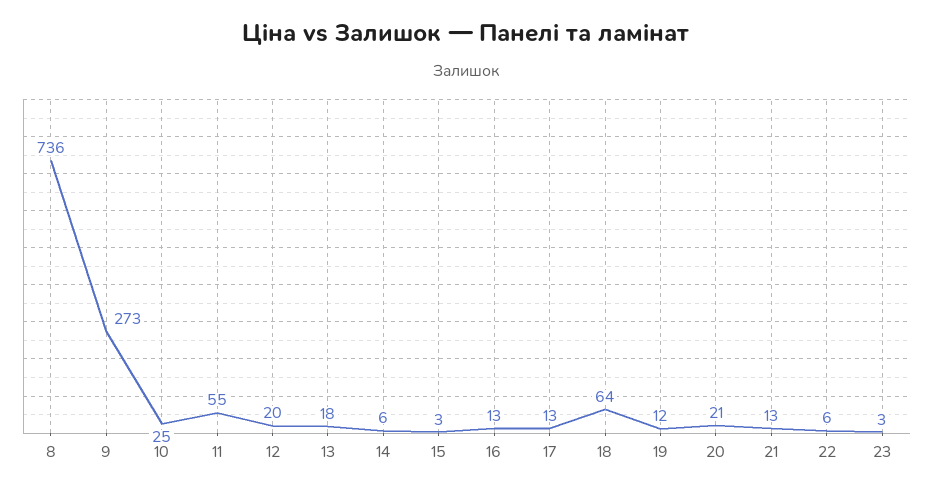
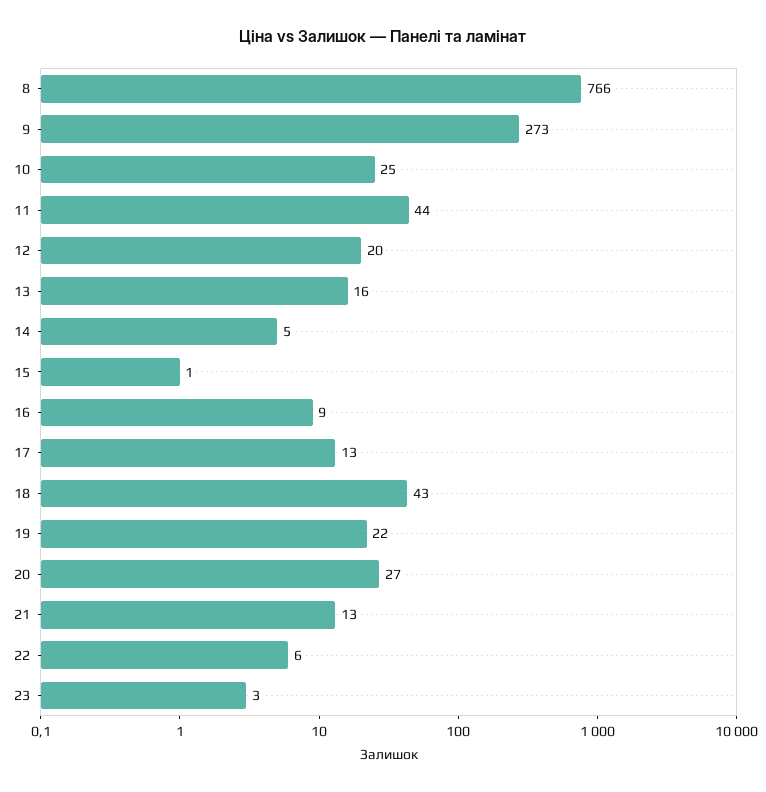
  {
-   "8": 736,
+   "8": 766,
    "9": 273,
    "10": 25,
-   "11": 55,
+   "11": 44,
    "12": 20,
-   "13": 18,
+   "13": 16,
-   "14": 6,
+   "14": 5,
-   "15": 3,
+   "15": 1,
-   "16": 13,
+   "16": 9,
    "17": 13,
-   "18": 64,
+   "18": 43,
-   "19": 12,
+   "19": 22,
-   "20": 21,
+   "20": 27,
    "21": 13,
    "22": 6,
    "23": 3
  }

